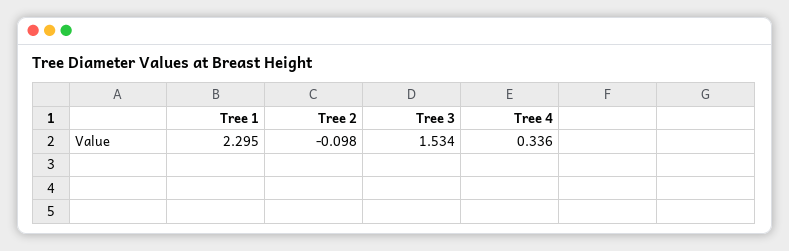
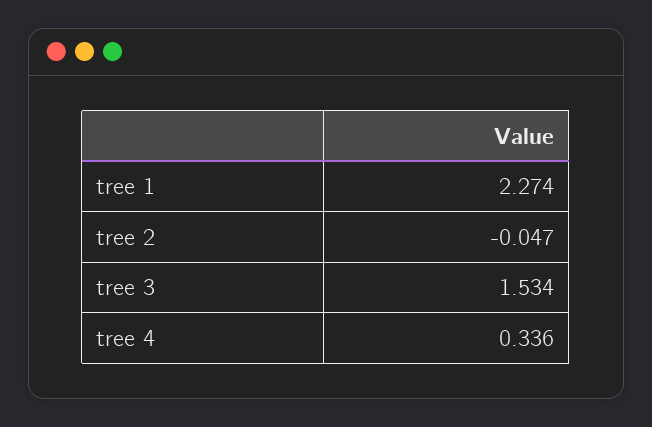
  {
-   "Tree 1": 2.295,
+   "Tree 1": 2.274,
-   "Tree 2": -0.098,
+   "Tree 2": -0.047,
    "Tree 3": 1.534,
    "Tree 4": 0.336
  }

